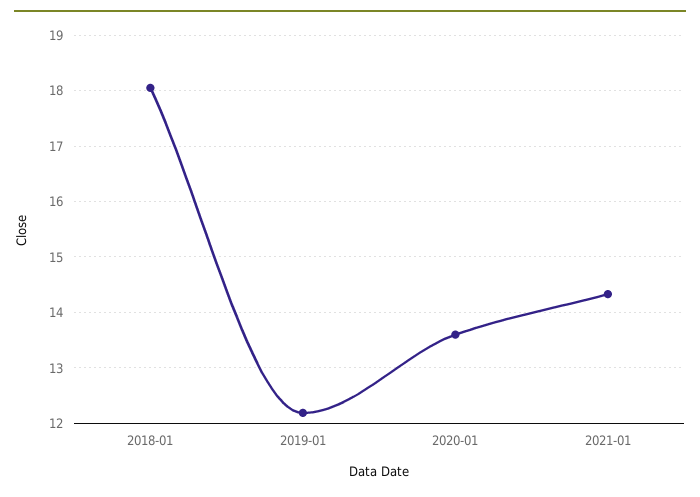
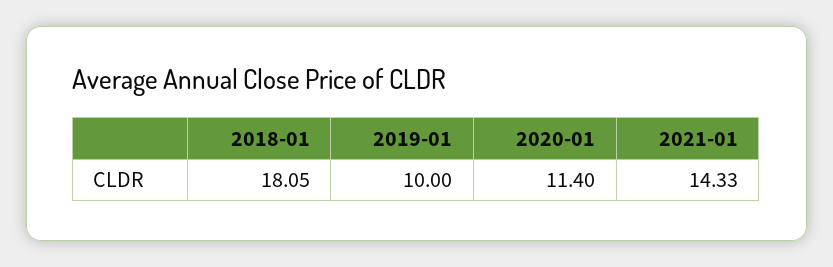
  {
    "2018-01": 18.05,
-   "2019-01": 12.2,
+   "2019-01": 10,
-   "2020-01": 13.6,
+   "2020-01": 11.4,
    "2021-01": 14.33
  }

